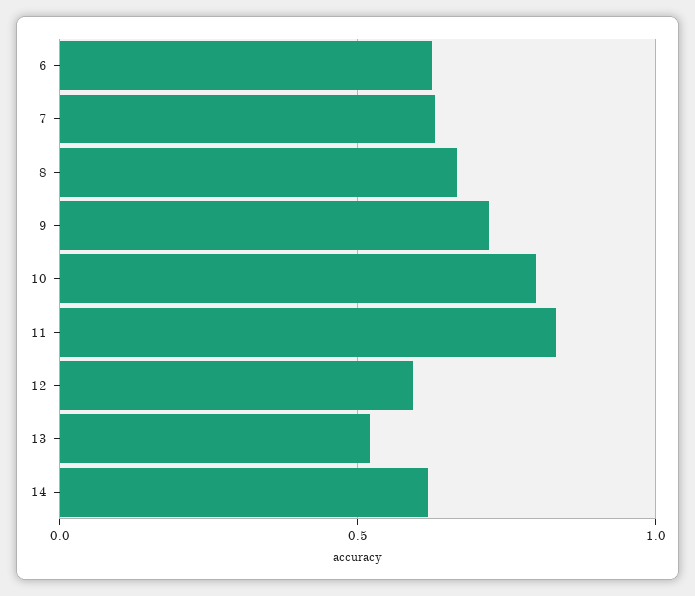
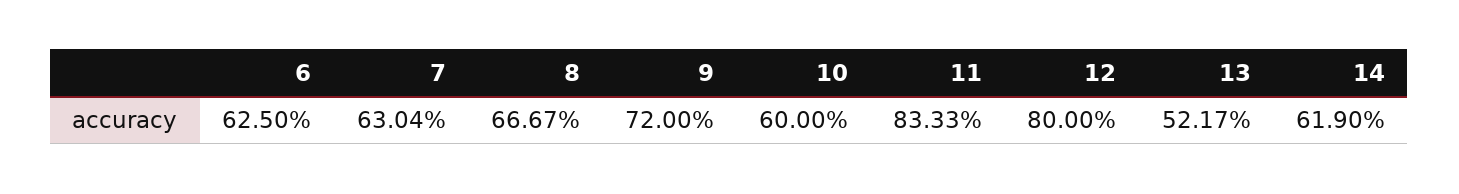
  {
    "6": 0.625,
    "7": 0.6304,
    "8": 0.6667,
    "9": 0.72,
-   "10": 0.8,
+   "10": 0.6,
    "11": 0.8333,
-   "12": 0.6,
+   "12": 0.8,
    "13": 0.5217,
    "14": 0.619
  }

